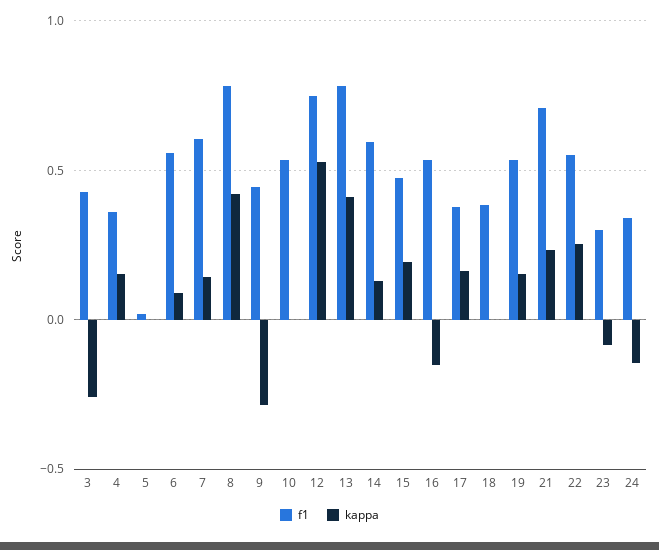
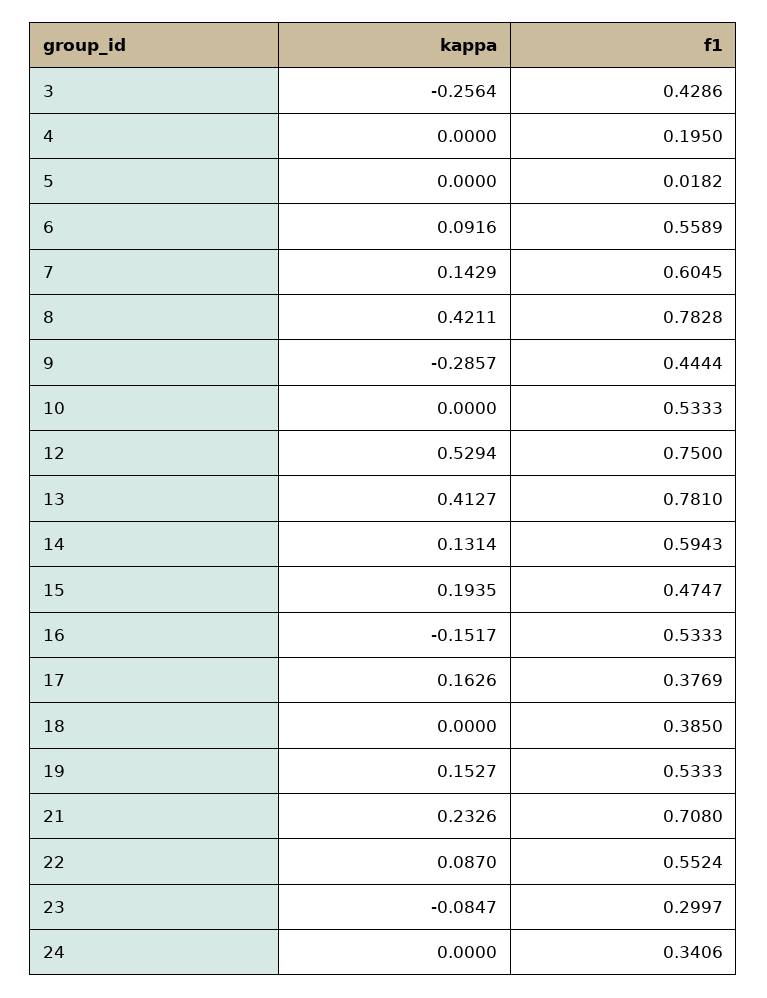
  {
    "f1": {
      "3": 0.4286,
-     "4": 0.35,
+     "4": 0.195,
      "5": 0.0182,
      "6": 0.5589,
      "7": 0.6045,
      "8": 0.7828,
      "9": 0.4444,
      "10": 0.5333,
      "12": 0.75,
      "13": 0.781,
      "14": 0.5943,
      "15": 0.4747,
      "16": 0.5333,
      "17": 0.3769,
      "18": 0.385,
      "19": 0.5333,
      "21": 0.708,
      "22": 0.5524,
      "23": 0.2997,
      "24": 0.3406
    },
    "kappa": {
      "3": -0.2564,
-     "4": 0.15,
+     "4": 0,
      "5": 0,
      "6": 0.0916,
      "7": 0.1429,
      "8": 0.4211,
      "9": -0.2857,
      "10": 0,
      "12": 0.5294,
      "13": 0.4127,
      "14": 0.1314,
      "15": 0.1935,
      "16": -0.1517,
      "17": 0.1626,
      "18": 0,
      "19": 0.1527,
      "21": 0.2326,
-     "22": 0.25,
+     "22": 0.087,
      "23": -0.0847,
-     "24": -0.15
+     "24": 0
    }
  }

